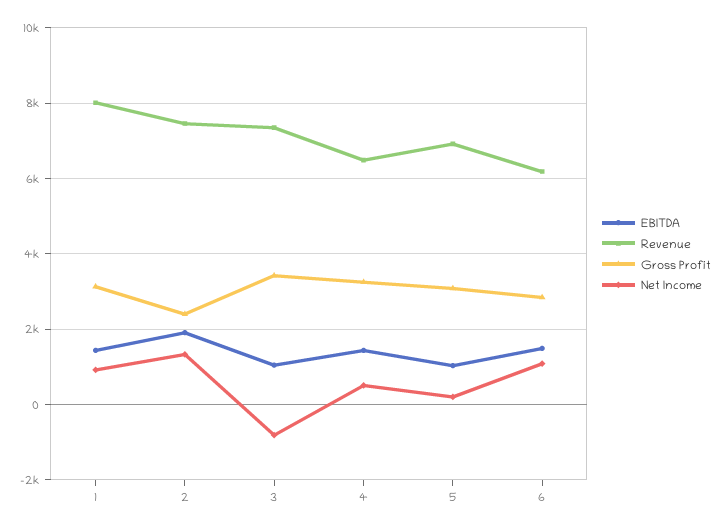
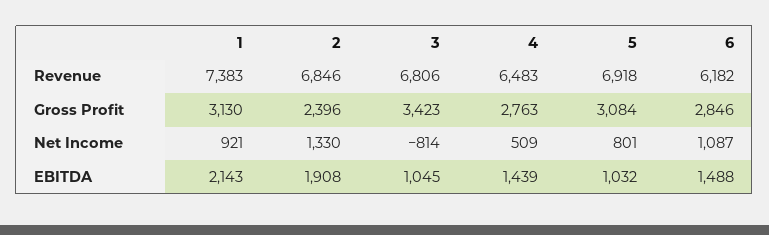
  {
    "EBITDA": {
-     "1": 1400,
+     "1": 2143,
      "2": 1908,
      "3": 1045,
      "4": 1439,
      "5": 1032,
      "6": 1488
    },
    "Revenue": {
-     "1": 8000,
+     "1": 7383,
-     "2": 7400,
+     "2": 6846,
-     "3": 7400,
+     "3": 6806,
      "4": 6483,
      "5": 6918,
      "6": 6182
    },
    "Gross Profit": {
      "1": 3130,
      "2": 2396,
      "3": 3423,
-     "4": 3200,
+     "4": 2763,
      "5": 3084,
      "6": 2846
    },
    "Net Income": {
      "1": 921,
      "2": 1330,
      "3": -814,
      "4": 509,
-     "5": 200,
+     "5": 801,
      "6": 1087
    }
  }

